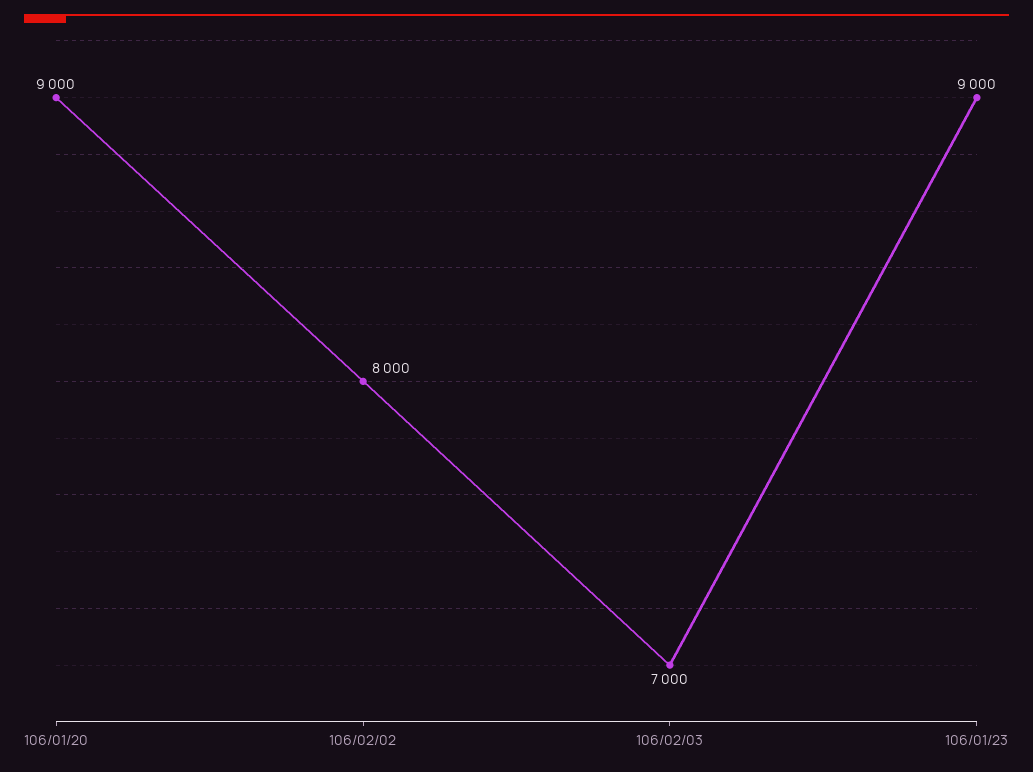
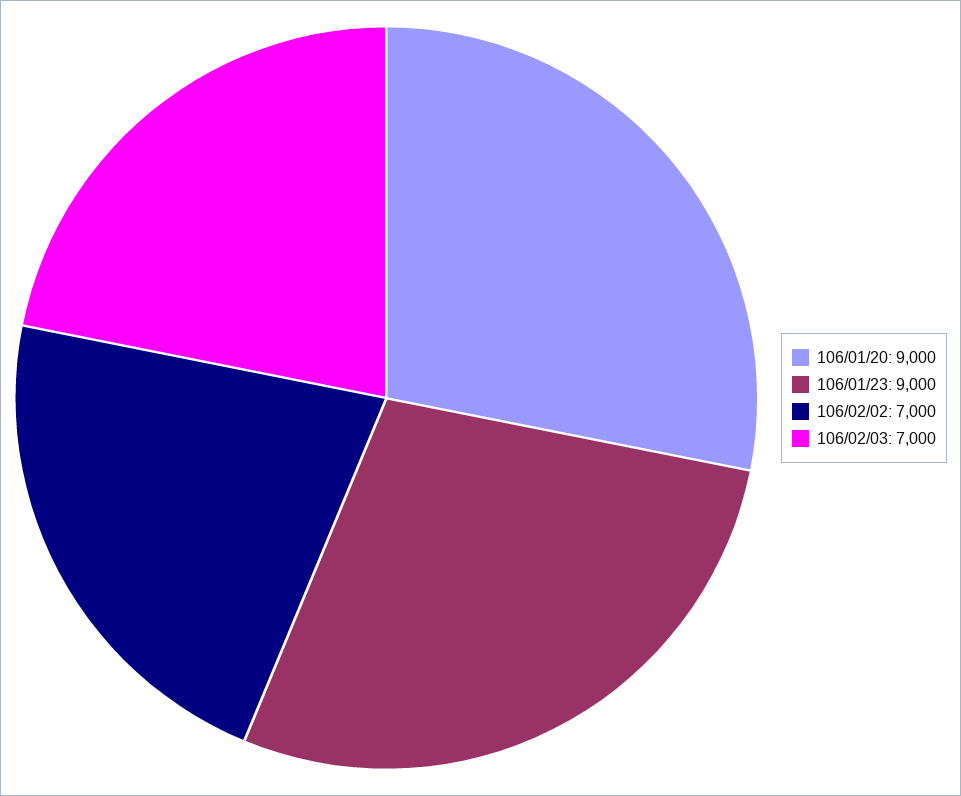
  {
    "106/01/20": 9000,
-   "106/02/02": 8000,
+   "106/02/02": 7000,
    "106/02/03": 7000,
    "106/01/23": 9000
  }

